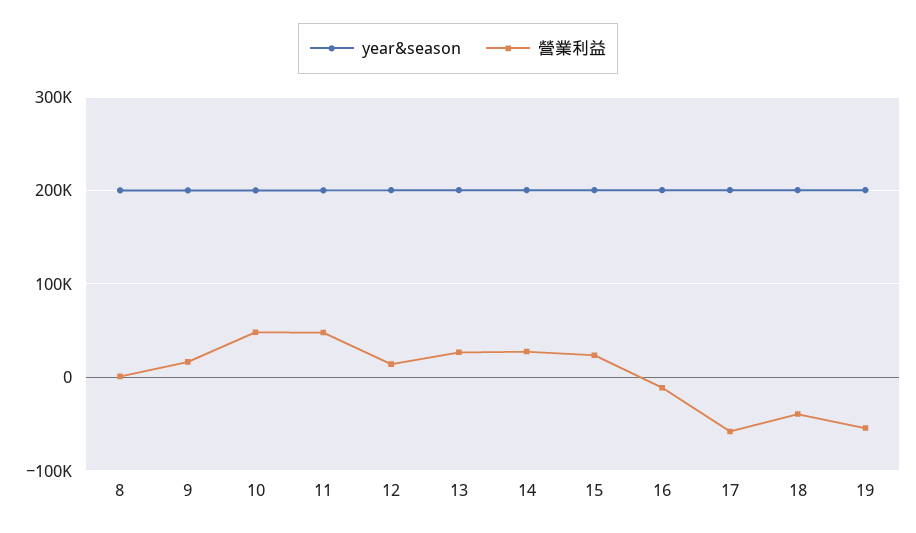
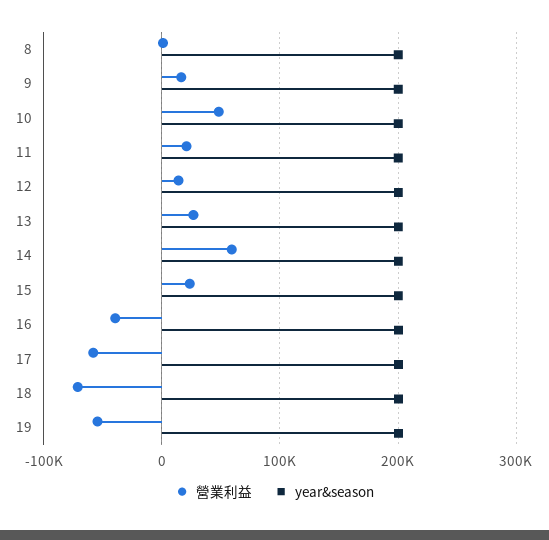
  {
    "year&season": {
      "8": 200000,
      "9": 200000,
      "10": 200000,
      "11": 200000,
      "12": 200000,
      "13": 200000,
      "14": 200000,
      "15": 200000,
      "16": 200000,
      "17": 200000,
      "18": 200000,
      "19": 200000
    },
    "營業利益": {
      "8": 0,
      "9": 20000,
      "10": 50000,
-     "11": 50000,
+     "11": 20000,
      "12": 10000,
      "13": 30000,
-     "14": 30000,
+     "14": 60000,
      "15": 20000,
-     "16": -10000,
+     "16": -40000,
      "17": -60000,
-     "18": -40000,
+     "18": -70000,
      "19": -50000
    }
  }

